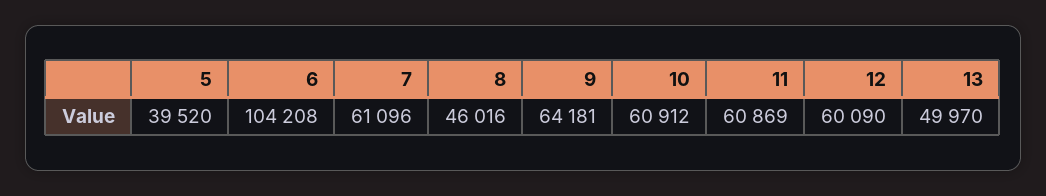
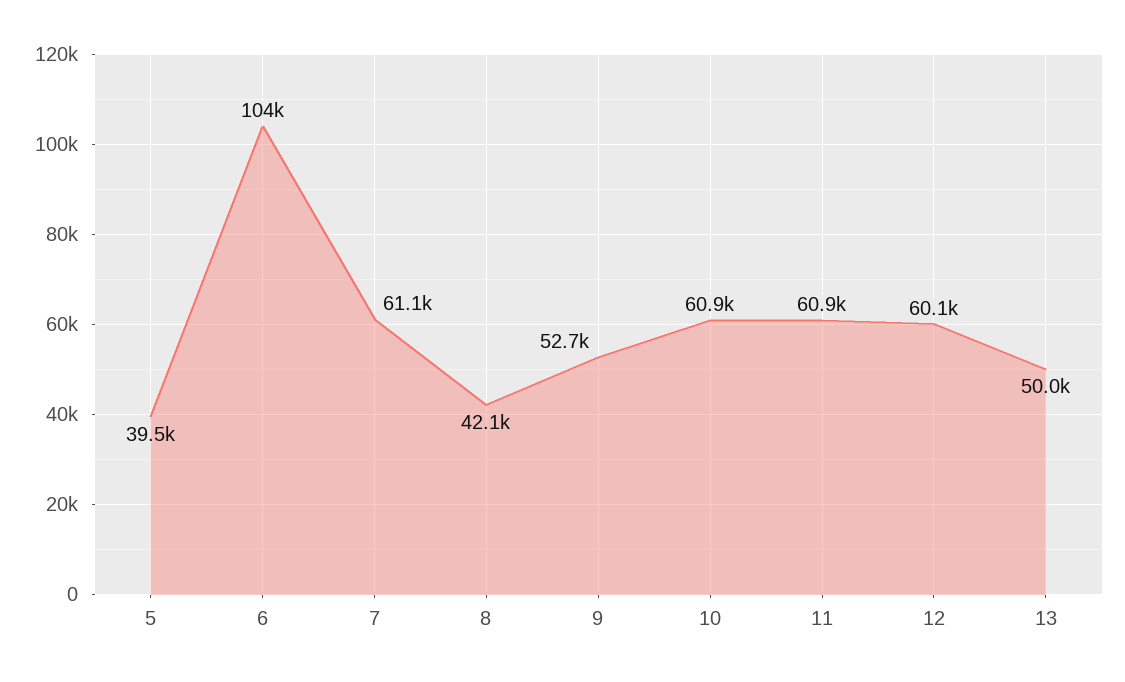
  {
    "5": 39520,
    "6": 104208,
    "7": 61096,
-   "8": 46016,
+   "8": 42100,
-   "9": 64181,
+   "9": 52700,
    "10": 60912,
    "11": 60869,
    "12": 60090,
    "13": 49970
  }

